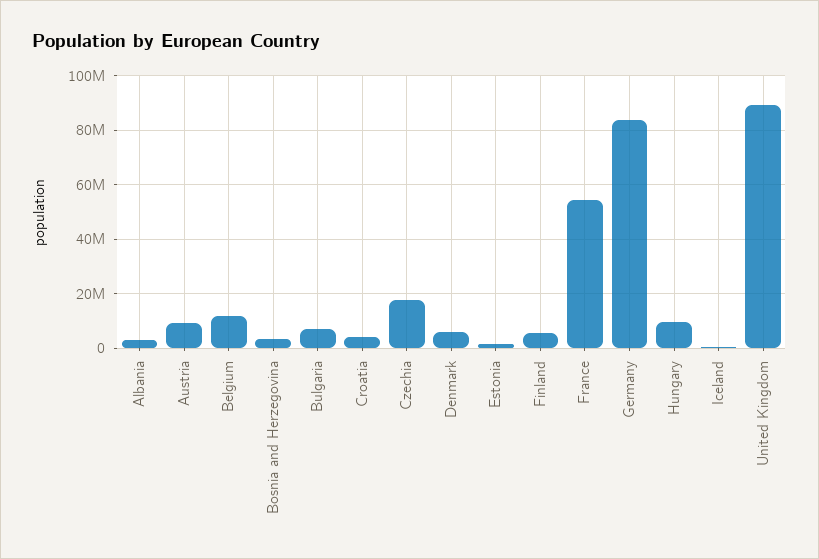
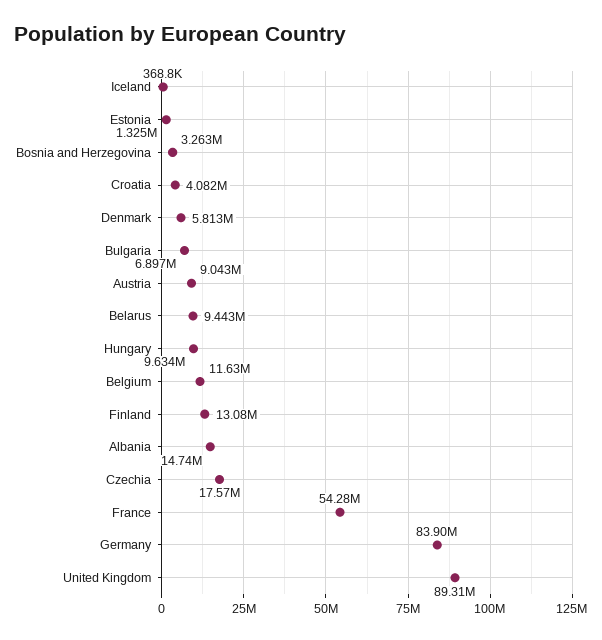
  {
-   "Albania": 2500000,
+   "Albania": 14740000,
    "Austria": 9043000,
    "Belgium": 11630000,
    "Bosnia and Herzegovina": 3263000,
    "Bulgaria": 6897000,
    "Croatia": 4082000,
    "Czechia": 17570000,
    "Denmark": 5813000,
    "Estonia": 1325000,
-   "Finland": 5000000,
+   "Finland": 13080000,
    "France": 54280000,
    "Germany": 83900000,
    "Hungary": 9634000,
    "Iceland": 368800,
-   "United Kingdom": 89310000
+   "United Kingdom": 89310000,
+   "Belarus": 9443000
  }

